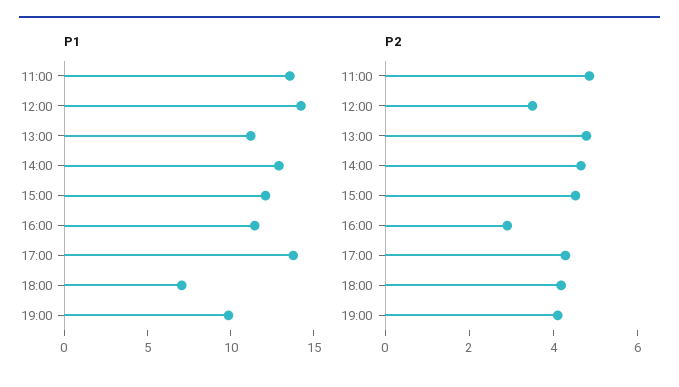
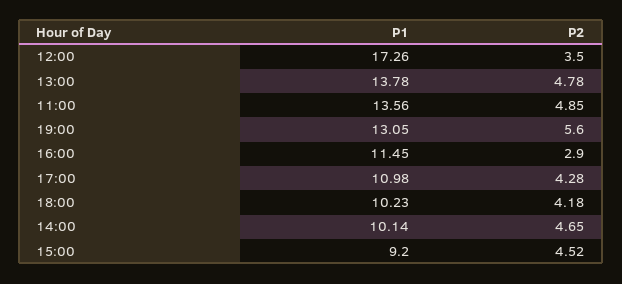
  {
    "P1": {
      "11:00": 13.56,
-     "12:00": 14,
+     "12:00": 17.26,
-     "13:00": 11,
+     "13:00": 13.78,
-     "14:00": 13,
+     "14:00": 10.14,
-     "15:00": 12,
+     "15:00": 9.2,
      "16:00": 11.45,
-     "17:00": 14,
+     "17:00": 10.98,
-     "18:00": 7,
+     "18:00": 10.23,
-     "19:00": 10
+     "19:00": 13.05
    },
    "P2": {
      "11:00": 4.85,
      "12:00": 3.5,
      "13:00": 4.78,
      "14:00": 4.65,
      "15:00": 4.52,
      "16:00": 2.9,
      "17:00": 4.28,
      "18:00": 4.18,
-     "19:00": 4
+     "19:00": 5.6
    }
  }

